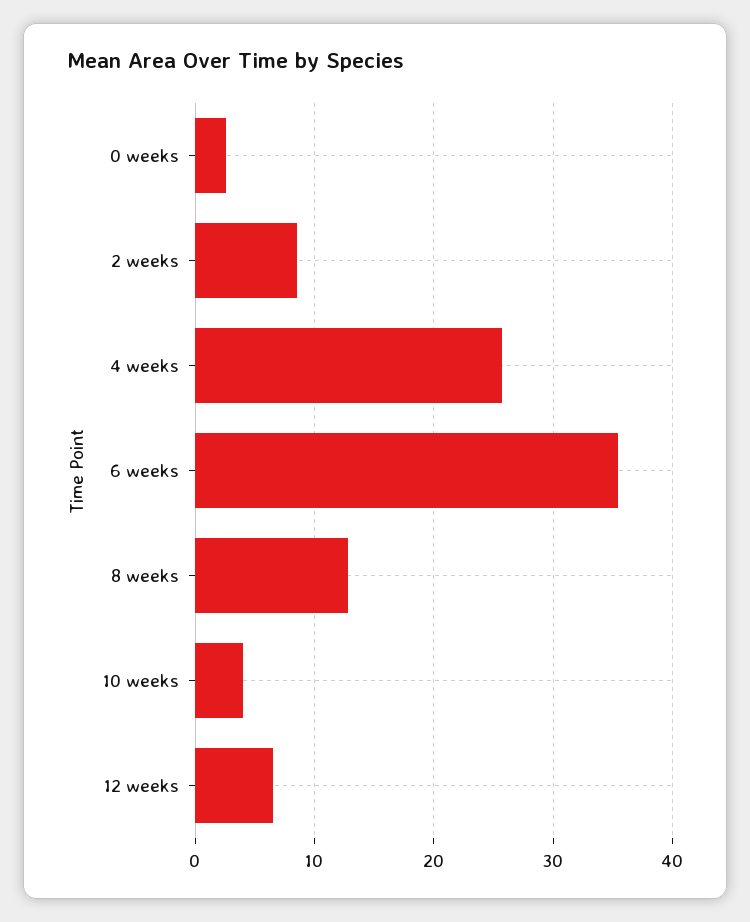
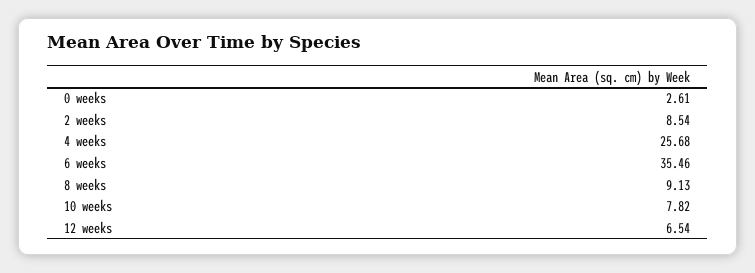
  {
    "0 weeks": 2.61,
    "2 weeks": 8.54,
    "4 weeks": 25.68,
    "6 weeks": 35.46,
-   "8 weeks": 13,
+   "8 weeks": 9.13,
-   "10 weeks": 4,
+   "10 weeks": 7.82,
    "12 weeks": 6.54
  }

